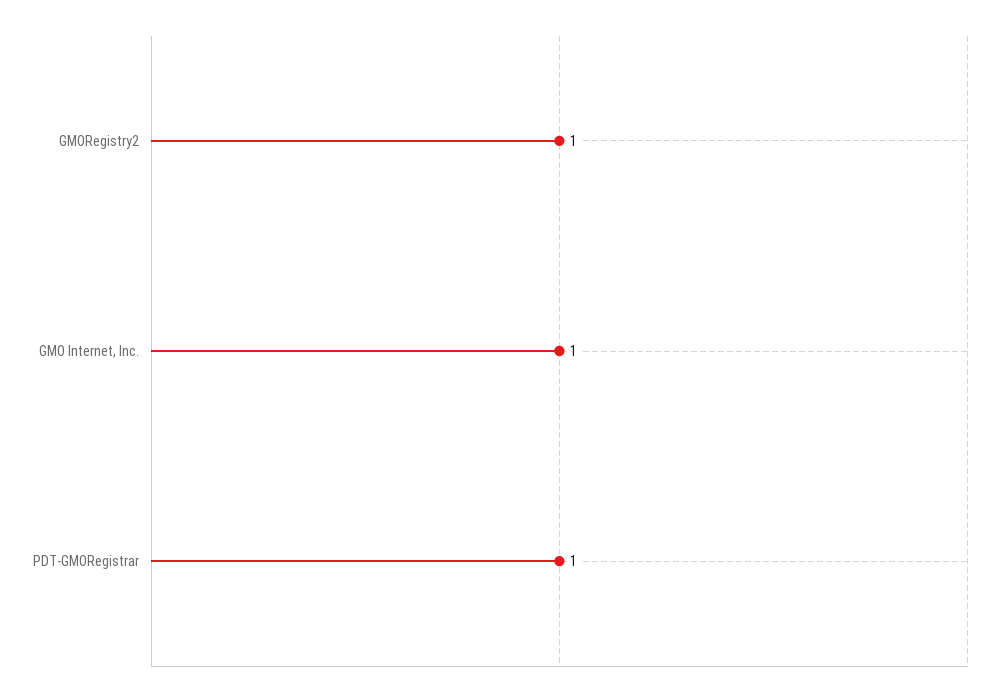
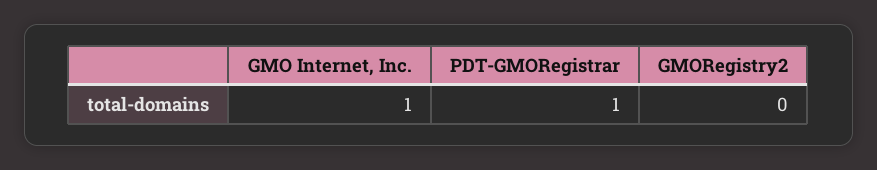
  {
-   "GMORegistry2": 1,
+   "GMORegistry2": 0,
    "GMO Internet, Inc.": 1,
    "PDT-GMORegistrar": 1
  }

